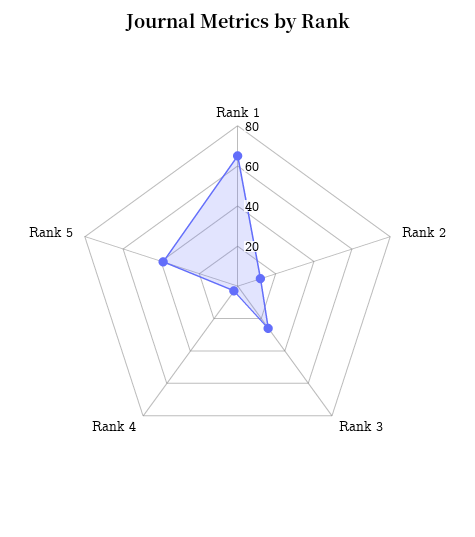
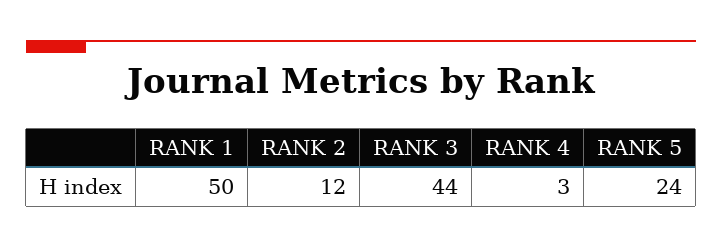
  {
-   "Rank 1": 65,
+   "Rank 1": 50,
    "Rank 2": 12,
-   "Rank 3": 25,
+   "Rank 3": 44,
    "Rank 4": 3,
-   "Rank 5": 40
+   "Rank 5": 24
  }

